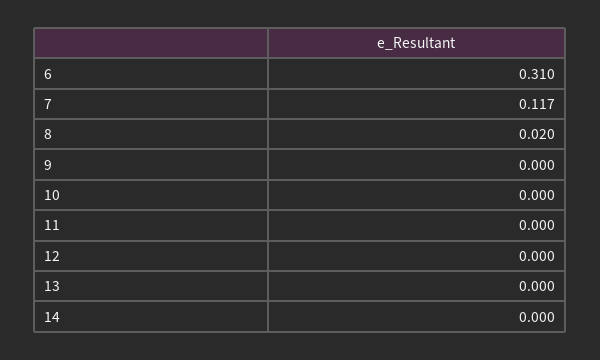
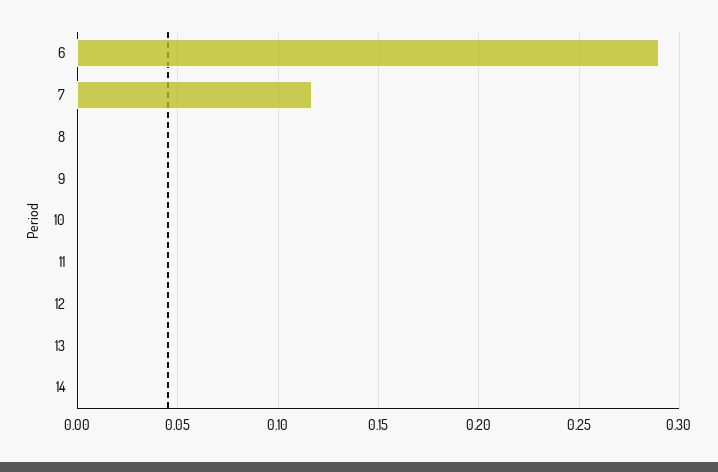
  {
-   "6": 0.31,
+   "6": 0.29,
    "7": 0.117,
-   "8": 0.02,
+   "8": 0,
    "9": 0,
    "10": 0,
    "11": 0,
    "12": 0,
    "13": 0,
    "14": 0
  }

